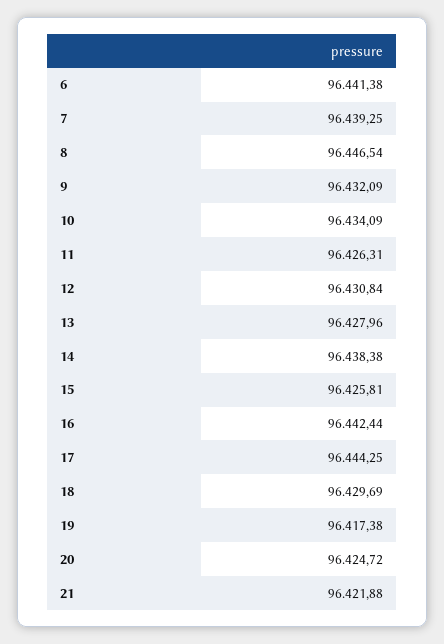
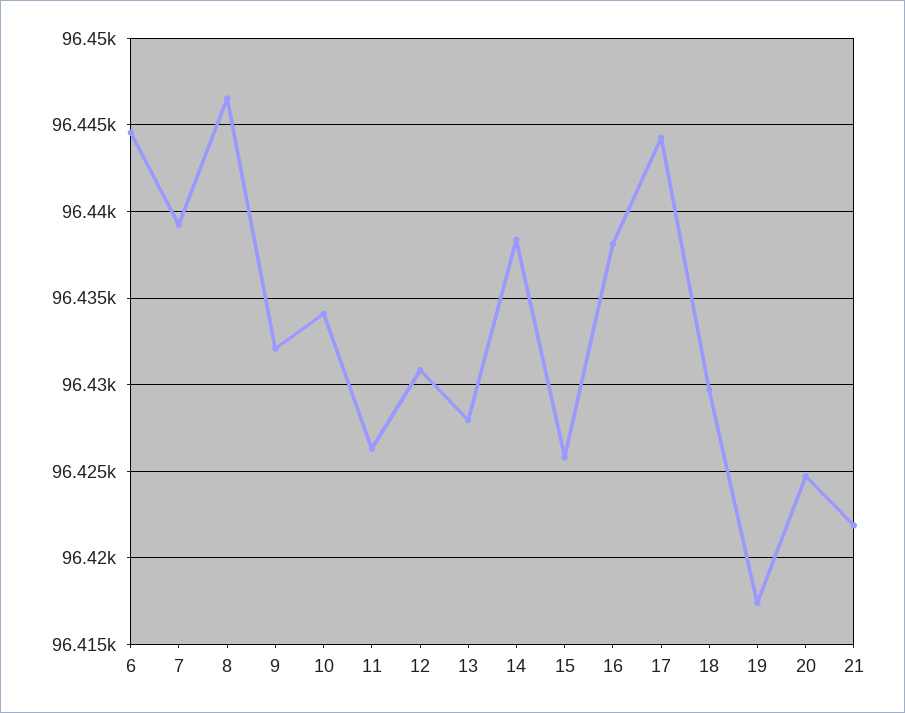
  {
-   "6": 96441.38,
+   "6": 96444.5,
    "7": 96439.25,
    "8": 96446.54,
    "9": 96432.09,
    "10": 96434.09,
    "11": 96426.31,
    "12": 96430.84,
    "13": 96427.96,
    "14": 96438.38,
    "15": 96425.81,
-   "16": 96442.44,
+   "16": 96438,
    "17": 96444.25,
    "18": 96429.69,
    "19": 96417.38,
    "20": 96424.72,
    "21": 96421.88
  }

